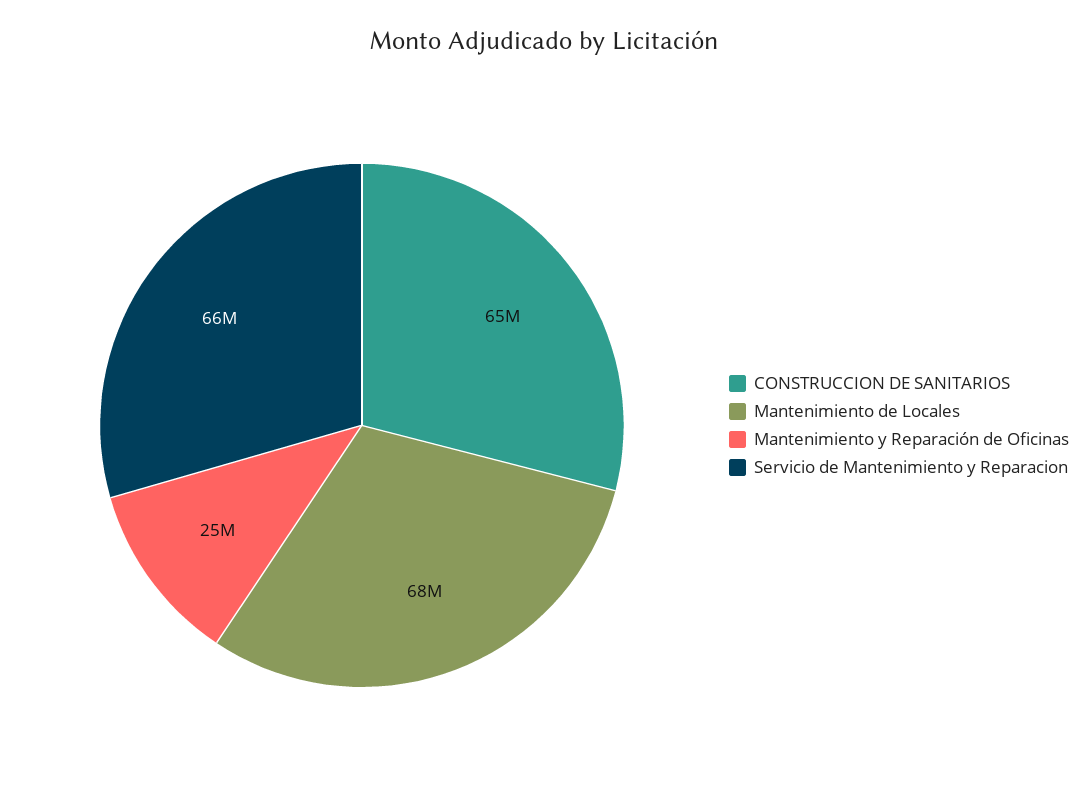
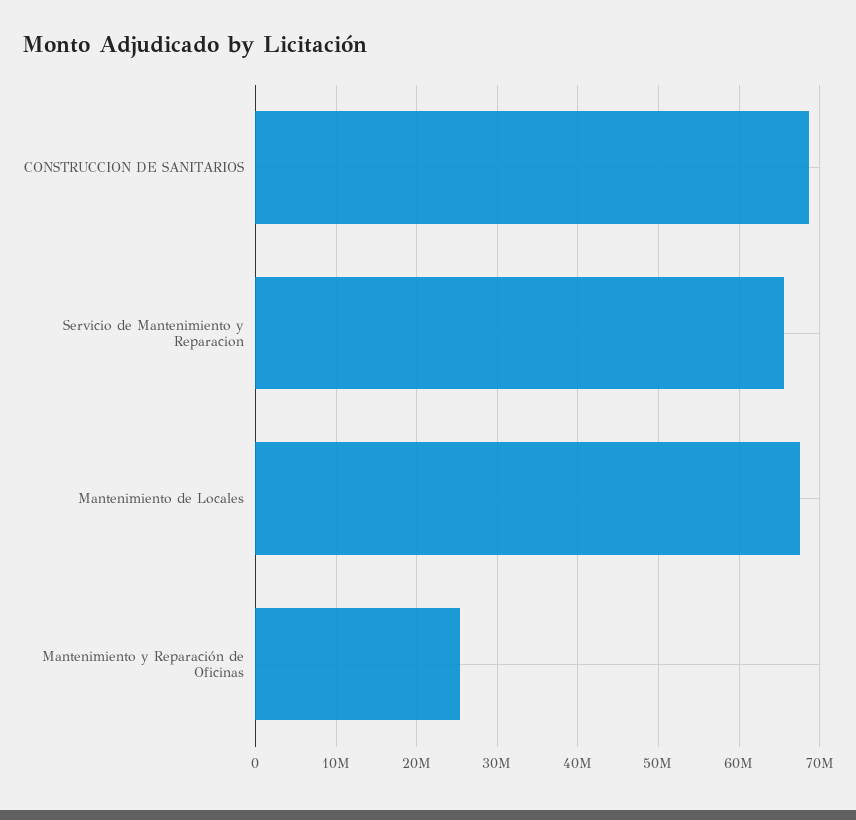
  {
-   "CONSTRUCCION DE SANITARIOS": 65000000,
+   "CONSTRUCCION DE SANITARIOS": 69000000,
    "Mantenimiento de Locales": 68000000,
    "Mantenimiento y Reparación de Oficinas": 25000000,
    "Servicio de Mantenimiento y Reparacion": 66000000
  }

